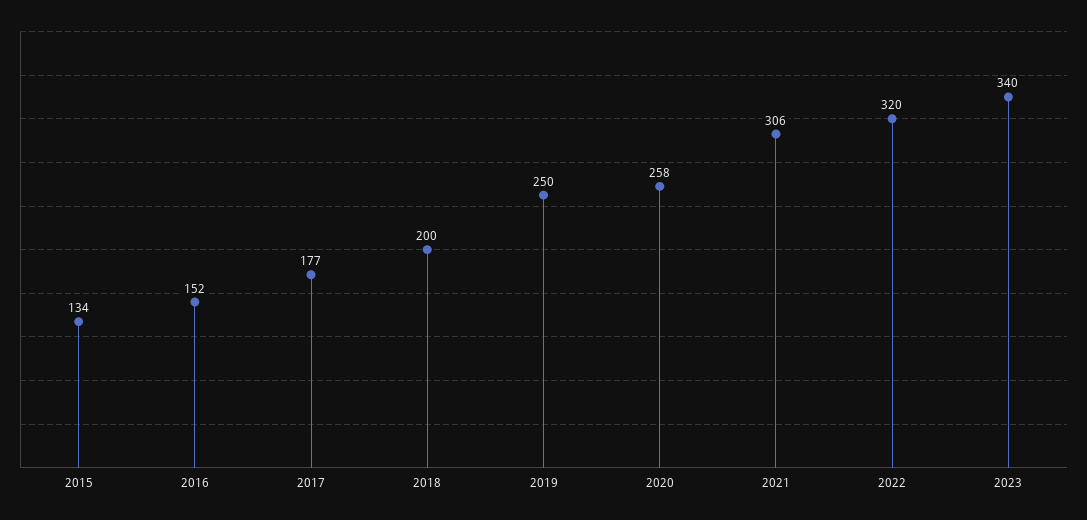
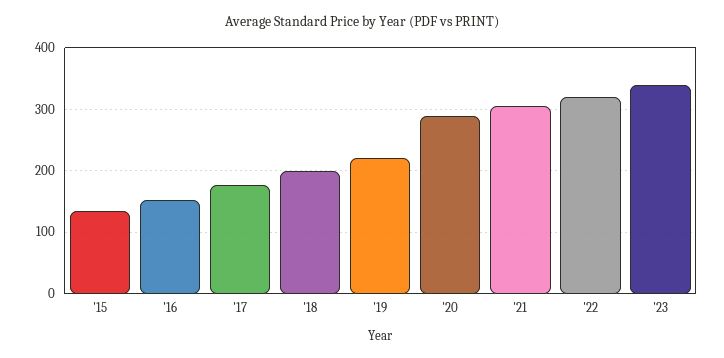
  {
    "2015": 134,
    "2016": 152,
    "2017": 177,
    "2018": 200,
-   "2019": 250,
+   "2019": 220,
-   "2020": 258,
+   "2020": 290,
    "2021": 306,
    "2022": 320,
    "2023": 340
  }

